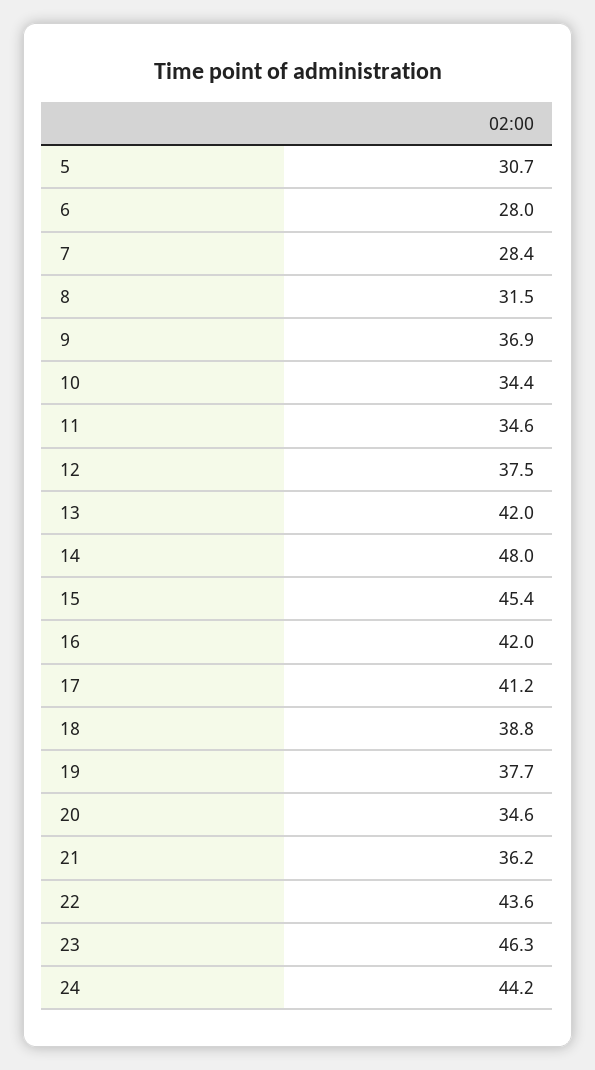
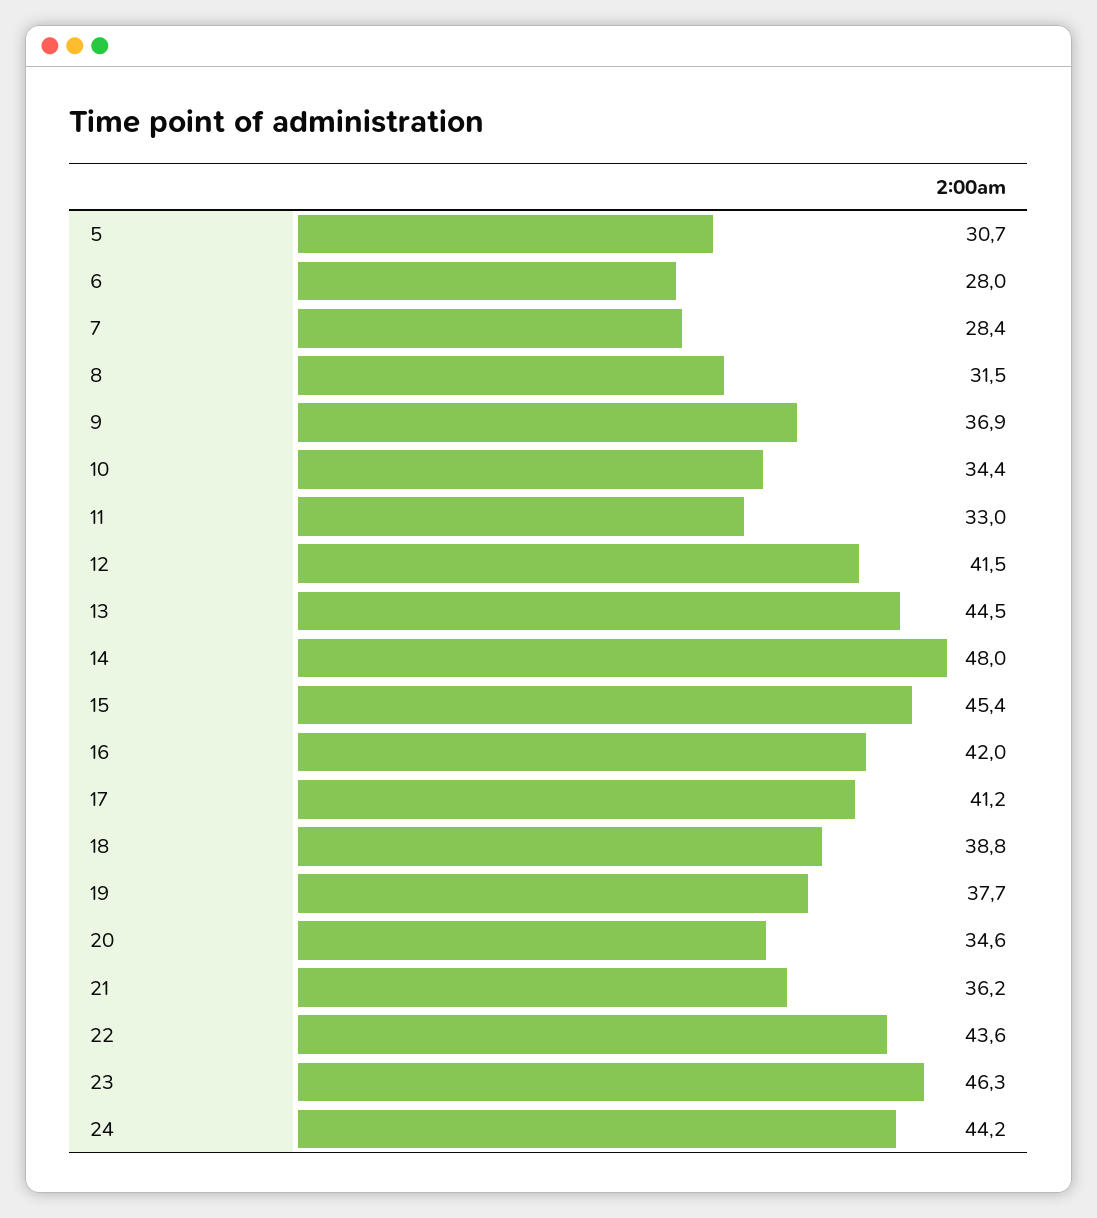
  {
    "5": 30.7,
    "6": 28,
    "7": 28.4,
    "8": 31.5,
    "9": 36.9,
    "10": 34.4,
-   "11": 34.6,
+   "11": 33,
-   "12": 37.5,
+   "12": 41.5,
-   "13": 42,
+   "13": 44.5,
    "14": 48,
    "15": 45.4,
    "16": 42,
    "17": 41.2,
    "18": 38.8,
    "19": 37.7,
    "20": 34.6,
    "21": 36.2,
    "22": 43.6,
    "23": 46.3,
    "24": 44.2
  }

